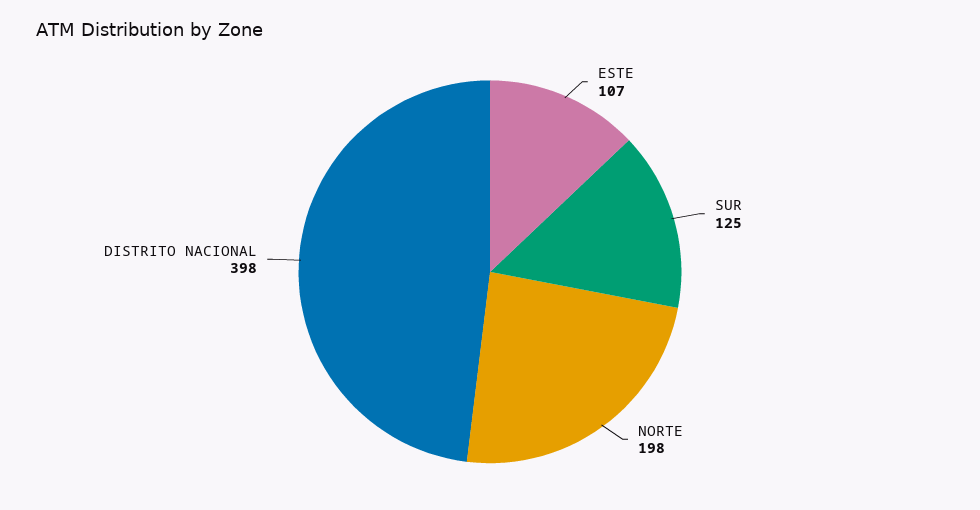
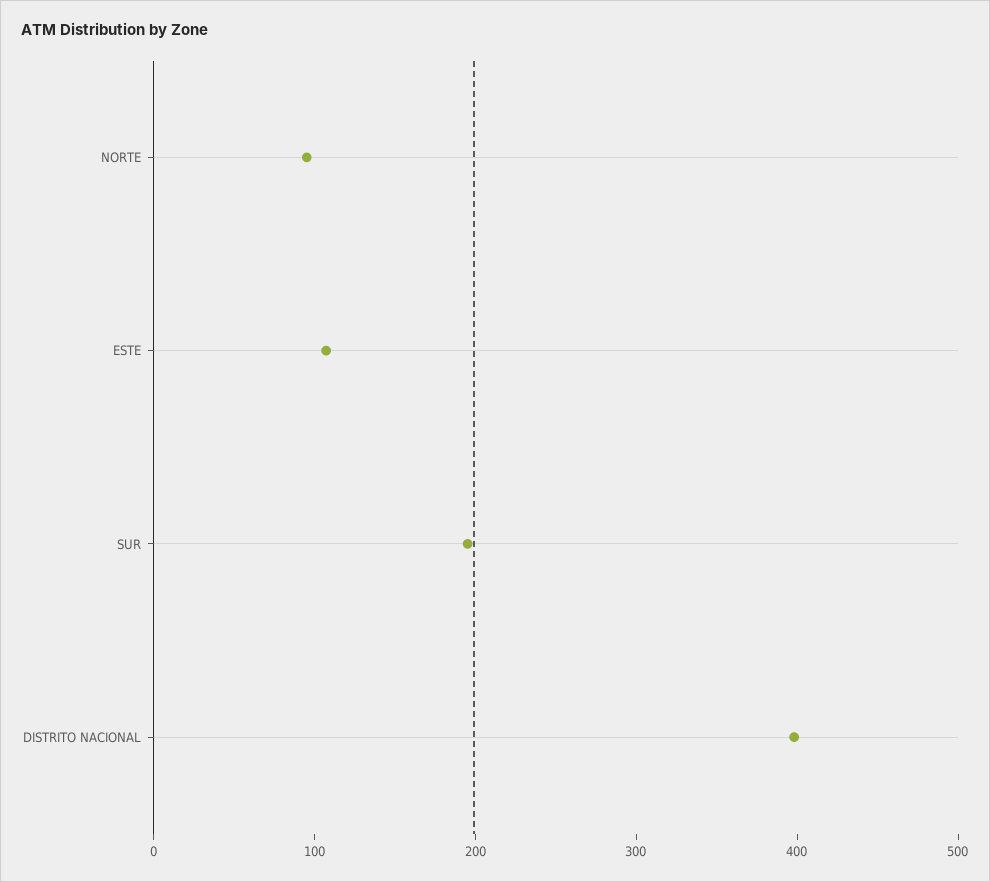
  {
    "ESTE": 107,
-   "SUR": 125,
+   "SUR": 200,
-   "NORTE": 198,
+   "NORTE": 100,
    "DISTRITO NACIONAL": 398
  }

